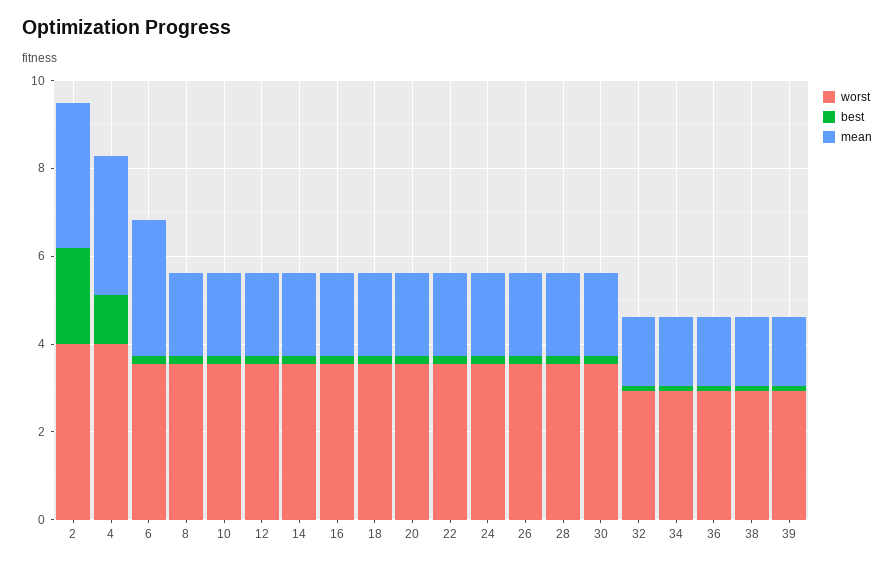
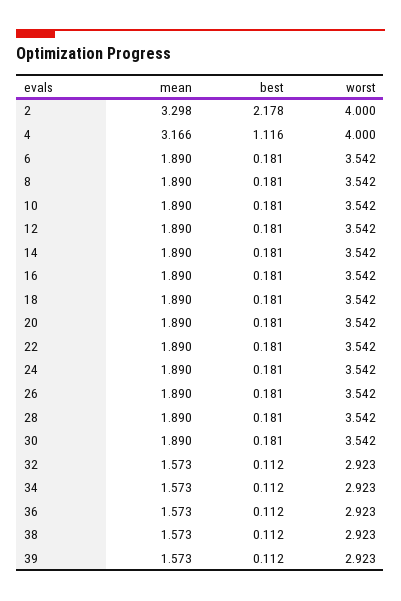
  {
    "worst": {
      "2": 4,
      "4": 4,
      "6": 3.542,
      "8": 3.542,
      "10": 3.542,
      "12": 3.542,
      "14": 3.542,
      "16": 3.542,
      "18": 3.542,
      "20": 3.542,
      "22": 3.542,
      "24": 3.542,
      "26": 3.542,
      "28": 3.542,
      "30": 3.542,
      "32": 2.923,
      "34": 2.923,
      "36": 2.923,
      "38": 2.923,
      "39": 2.923
    },
    "best": {
      "2": 2.178,
      "4": 1.116,
      "6": 0.181,
      "8": 0.181,
      "10": 0.181,
      "12": 0.181,
      "14": 0.181,
      "16": 0.181,
      "18": 0.181,
      "20": 0.181,
      "22": 0.181,
      "24": 0.181,
      "26": 0.181,
      "28": 0.181,
      "30": 0.181,
      "32": 0.112,
      "34": 0.112,
      "36": 0.112,
      "38": 0.112,
      "39": 0.112
    },
    "mean": {
      "2": 3.298,
      "4": 3.166,
-     "6": 3,
+     "6": 1.89,
      "8": 1.89,
      "10": 1.89,
      "12": 1.89,
      "14": 1.89,
      "16": 1.89,
      "18": 1.89,
      "20": 1.89,
      "22": 1.89,
      "24": 1.89,
      "26": 1.89,
      "28": 1.89,
      "30": 1.89,
      "32": 1.573,
      "34": 1.573,
      "36": 1.573,
      "38": 1.573,
      "39": 1.573
    }
  }

